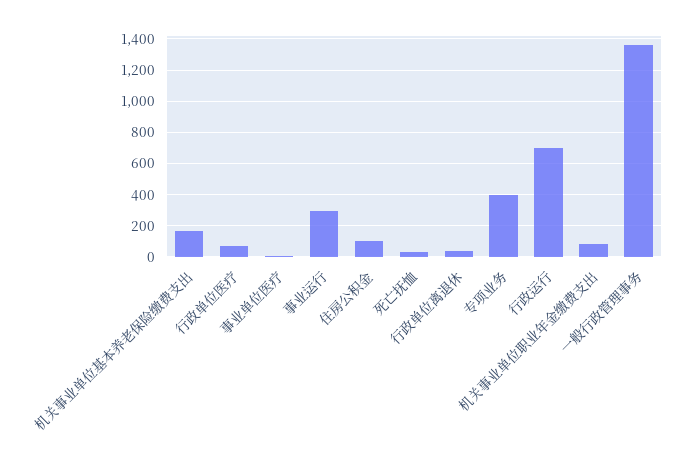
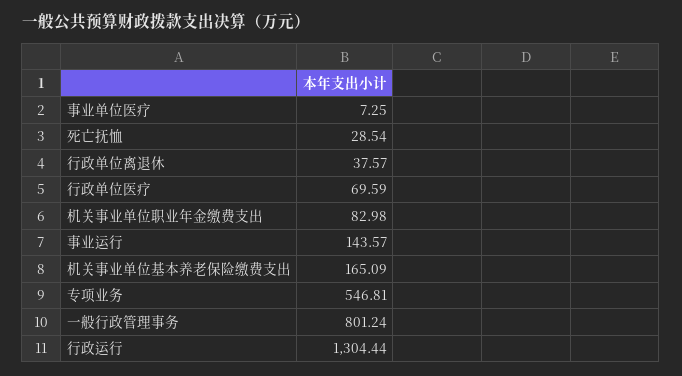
  {
    "机关事业单位基本养老保险缴费支出": 165.09,
    "行政单位医疗": 69.59,
    "事业单位医疗": 7.25,
-   "事业运行": 300,
+   "事业运行": 143.57,
-   "住房公积金": 100,
    "死亡抚恤": 28.54,
    "行政单位离退休": 37.57,
-   "专项业务": 400,
+   "专项业务": 546.81,
-   "行政运行": 700,
+   "行政运行": 1304.44,
    "机关事业单位职业年金缴费支出": 82.98,
-   "一般行政管理事务": 1350
+   "一般行政管理事务": 801.24
  }

